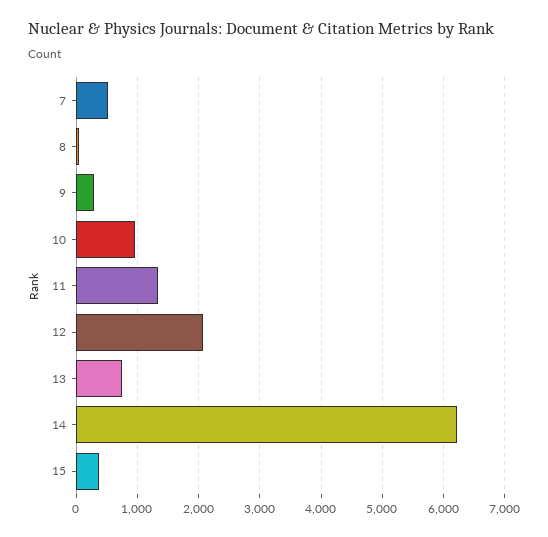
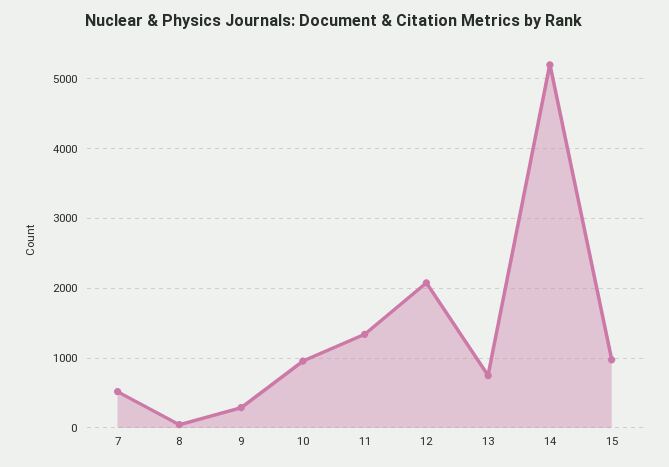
  {
    "7": 500,
    "8": 0,
    "9": 300,
    "10": 1000,
    "11": 1300,
    "12": 2100,
    "13": 700,
-   "14": 6200,
+   "14": 5200,
-   "15": 400
+   "15": 1000
  }

